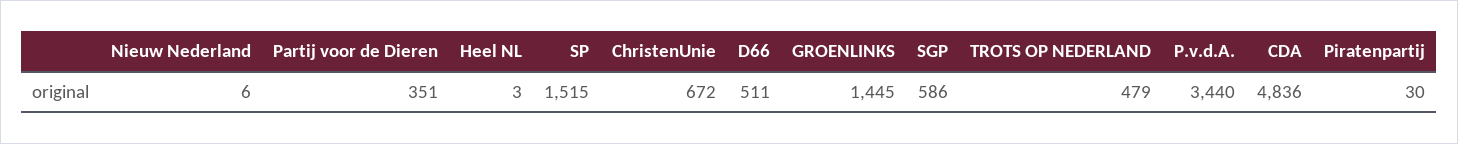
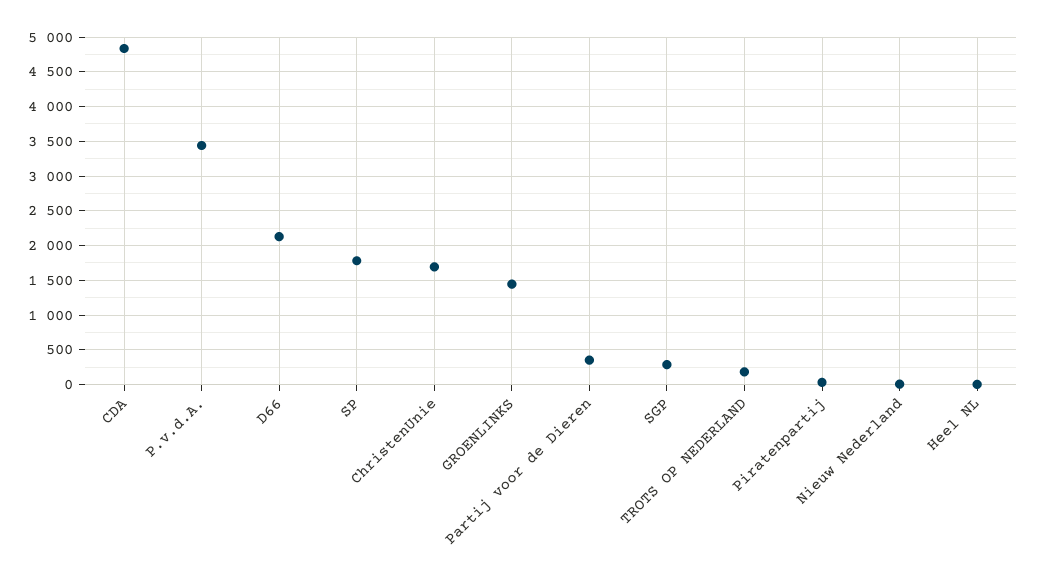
  {
    "Nieuw Nederland": 6,
    "Partij voor de Dieren": 351,
    "Heel NL": 3,
-   "SP": 1515,
+   "SP": 1800,
-   "ChristenUnie": 672,
+   "ChristenUnie": 1700,
-   "D66": 511,
+   "D66": 2100,
    "GROENLINKS": 1445,
-   "SGP": 586,
+   "SGP": 300,
-   "TROTS OP NEDERLAND": 479,
+   "TROTS OP NEDERLAND": 200,
    "P.v.d.A.": 3440,
    "CDA": 4836,
    "Piratenpartij": 30
  }

